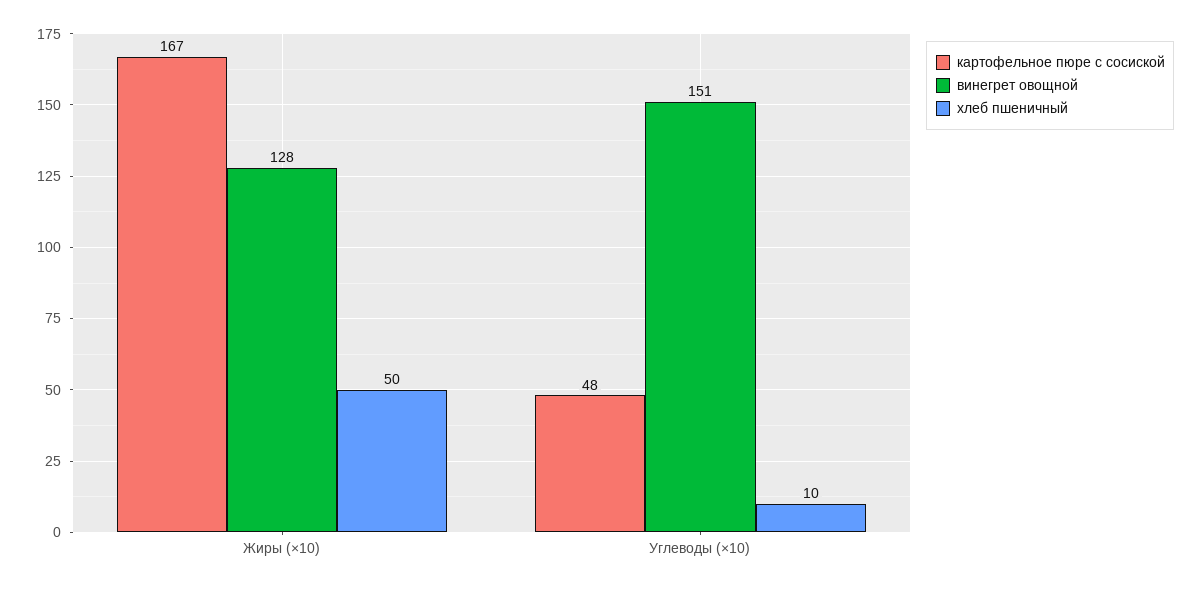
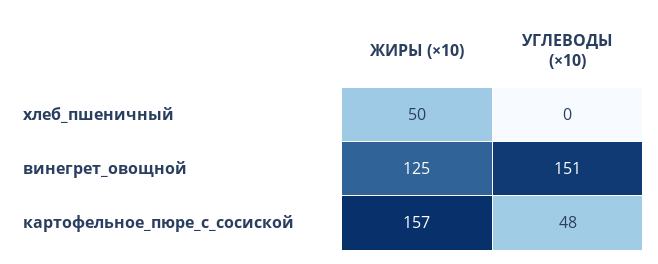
  {
    "картофельное пюре с сосиской": {
-     "Жиры (×10)": 167,
+     "Жиры (×10)": 157,
      "Углеводы (×10)": 48
    },
    "винегрет овощной": {
-     "Жиры (×10)": 128,
+     "Жиры (×10)": 125,
      "Углеводы (×10)": 151
    },
    "хлеб пшеничный": {
      "Жиры (×10)": 50,
-     "Углеводы (×10)": 10
+     "Углеводы (×10)": 0
    }
  }

